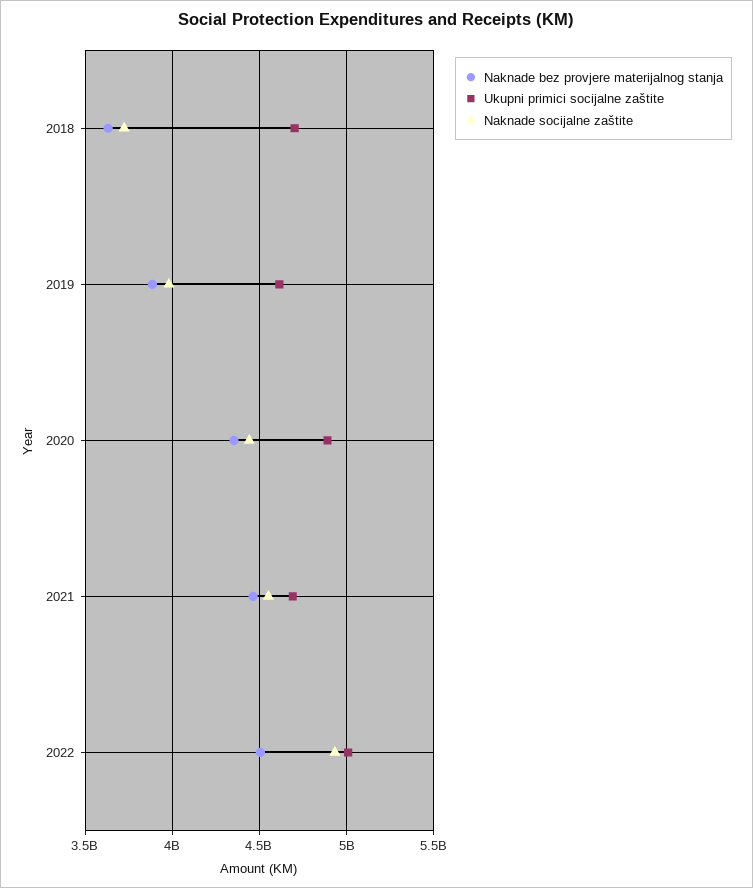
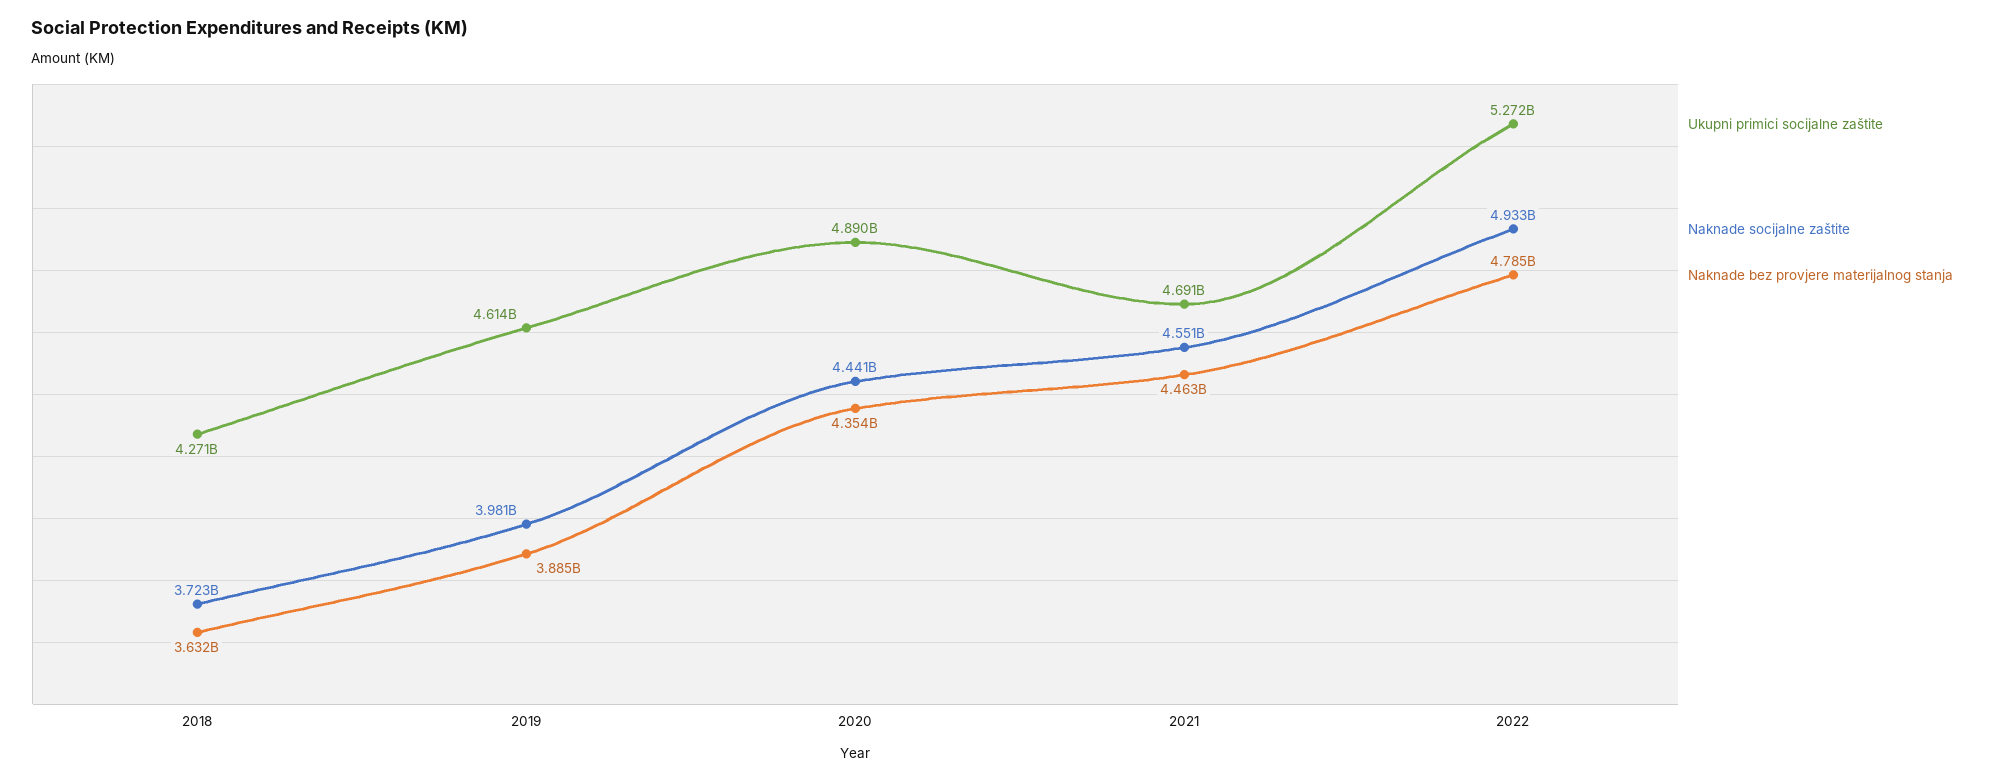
  {
    "Naknade bez provjere materijalnog stanja": {
      "2018": 3632000000,
      "2019": 3885000000,
      "2020": 4354000000,
      "2021": 4463000000,
-     "2022": 4500000000
+     "2022": 4785000000
    },
    "Ukupni primici socijalne zaštite": {
-     "2018": 4700000000,
+     "2018": 4271000000,
      "2019": 4614000000,
      "2020": 4890000000,
      "2021": 4691000000,
-     "2022": 5000000000
+     "2022": 5272000000
    },
    "Naknade socijalne zaštite": {
      "2018": 3723000000,
      "2019": 3981000000,
      "2020": 4441000000,
      "2021": 4551000000,
      "2022": 4933000000
    }
  }

